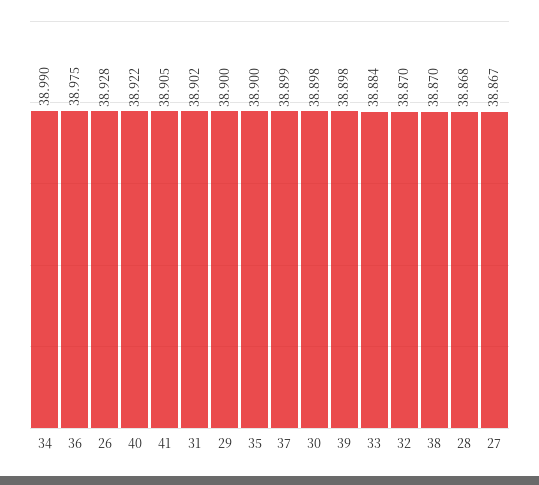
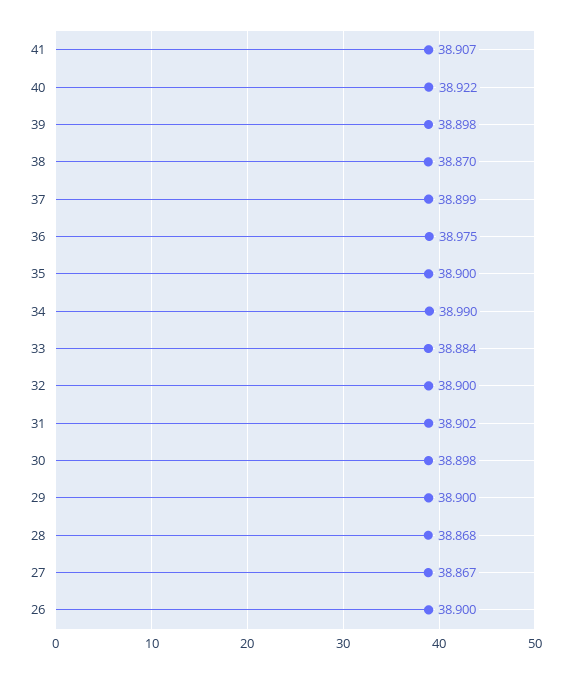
  {
    "34": 38.99,
    "36": 38.975,
-   "26": 38.928,
+   "26": 38.9,
    "40": 38.922,
-   "41": 38.905,
+   "41": 38.907,
    "31": 38.902,
    "29": 38.9,
    "35": 38.9,
    "37": 38.899,
    "30": 38.898,
    "39": 38.898,
    "33": 38.884,
-   "32": 38.87,
+   "32": 38.9,
    "38": 38.87,
    "28": 38.868,
    "27": 38.867
  }

